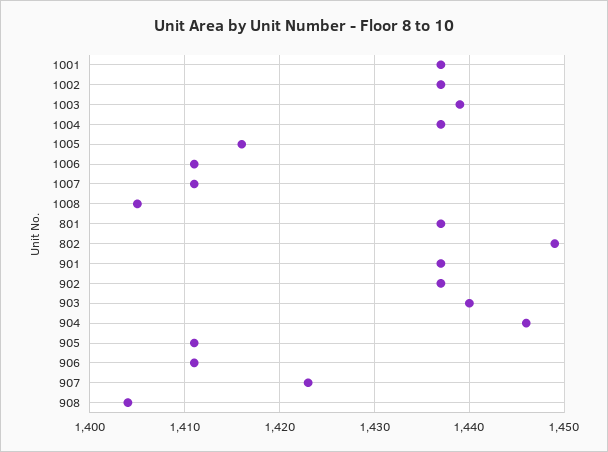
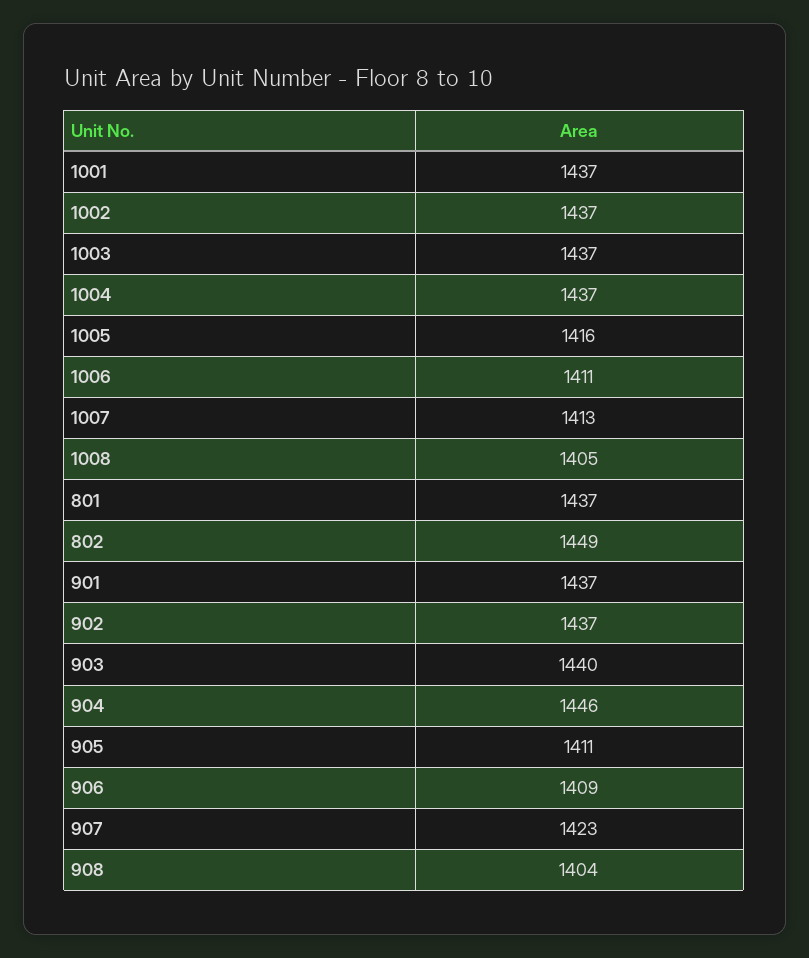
  {
    "1001": 1437,
    "1002": 1437,
-   "1003": 1439,
+   "1003": 1437,
    "1004": 1437,
    "1005": 1416,
    "1006": 1411,
-   "1007": 1411,
+   "1007": 1413,
    "1008": 1405,
    "801": 1437,
    "802": 1449,
    "901": 1437,
    "902": 1437,
    "903": 1440,
    "904": 1446,
    "905": 1411,
-   "906": 1411,
+   "906": 1409,
    "907": 1423,
    "908": 1404
  }

